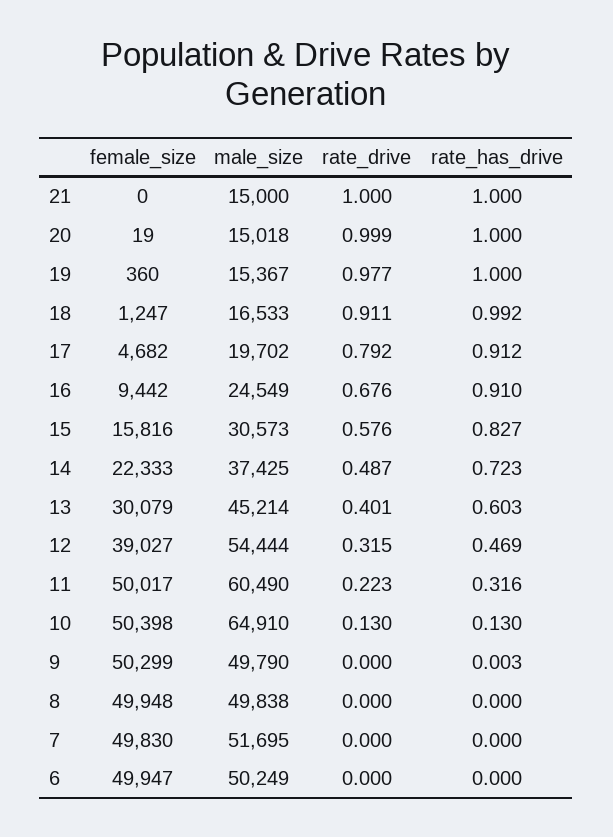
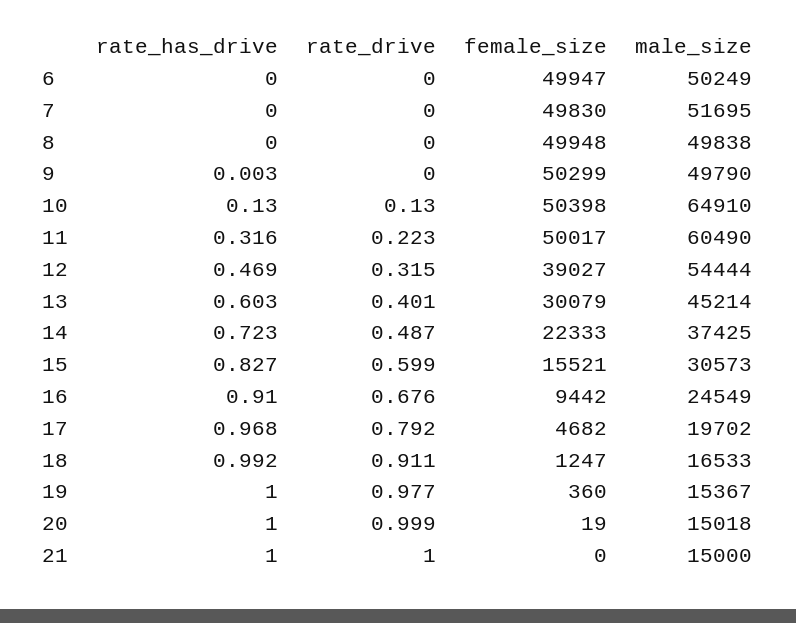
  {
    "female_size": {
      "21": 0,
      "20": 19,
      "19": 360,
      "18": 1247,
      "17": 4682,
      "16": 9442,
-     "15": 15816,
+     "15": 15521,
      "14": 22333,
      "13": 30079,
      "12": 39027,
      "11": 50017,
      "10": 50398,
      "9": 50299,
      "8": 49948,
      "7": 49830,
      "6": 49947
    },
    "male_size": {
      "21": 15000,
      "20": 15018,
      "19": 15367,
      "18": 16533,
      "17": 19702,
      "16": 24549,
      "15": 30573,
      "14": 37425,
      "13": 45214,
      "12": 54444,
      "11": 60490,
      "10": 64910,
      "9": 49790,
      "8": 49838,
      "7": 51695,
      "6": 50249
    },
    "rate_drive": {
      "21": 1,
      "20": 0.999,
      "19": 0.977,
      "18": 0.911,
      "17": 0.792,
      "16": 0.676,
-     "15": 0.576,
+     "15": 0.599,
      "14": 0.487,
      "13": 0.401,
      "12": 0.315,
      "11": 0.223,
      "10": 0.13,
      "9": 0,
      "8": 0,
      "7": 0,
      "6": 0
    },
    "rate_has_drive": {
      "21": 1,
      "20": 1,
      "19": 1,
      "18": 0.992,
-     "17": 0.912,
+     "17": 0.968,
      "16": 0.91,
      "15": 0.827,
      "14": 0.723,
      "13": 0.603,
      "12": 0.469,
      "11": 0.316,
      "10": 0.13,
      "9": 0.003,
      "8": 0,
      "7": 0,
      "6": 0
    }
  }

